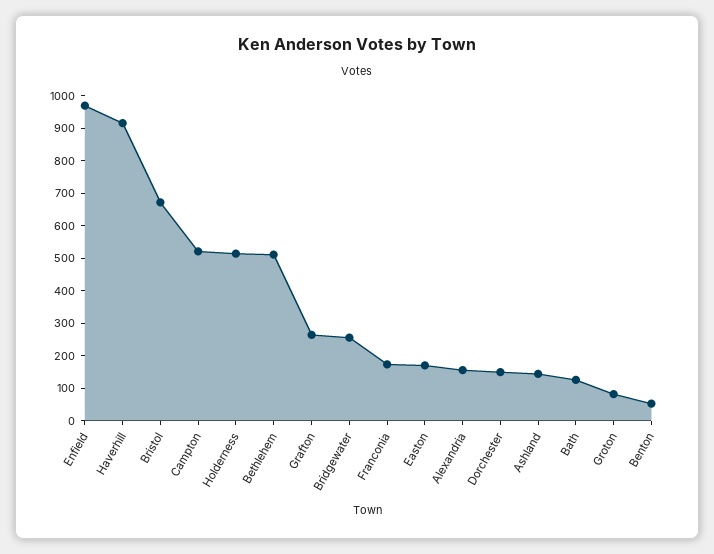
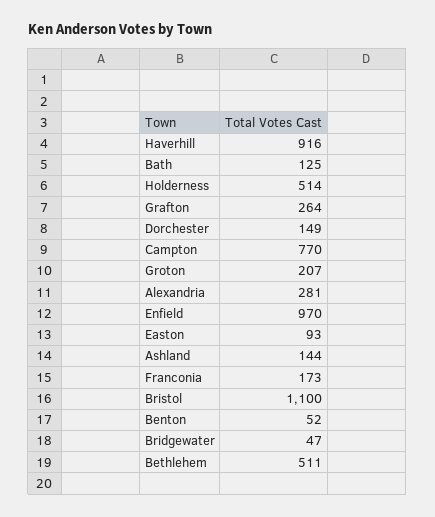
  {
    "Enfield": 970,
    "Haverhill": 916,
-   "Bristol": 675,
+   "Bristol": 1100,
-   "Campton": 525,
+   "Campton": 770,
    "Holderness": 514,
    "Bethlehem": 511,
    "Grafton": 264,
-   "Bridgewater": 250,
+   "Bridgewater": 47,
    "Franconia": 173,
-   "Easton": 175,
+   "Easton": 93,
-   "Alexandria": 150,
+   "Alexandria": 281,
    "Dorchester": 149,
    "Ashland": 144,
    "Bath": 125,
-   "Groton": 75,
+   "Groton": 207,
    "Benton": 52
  }

